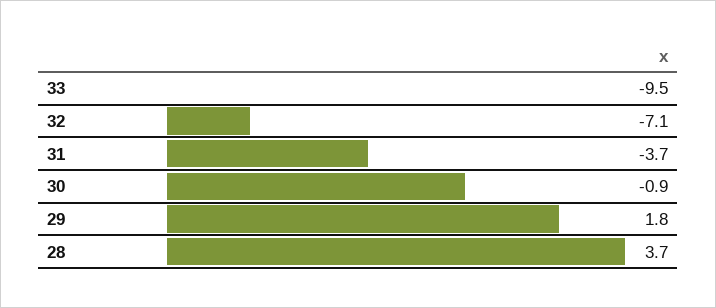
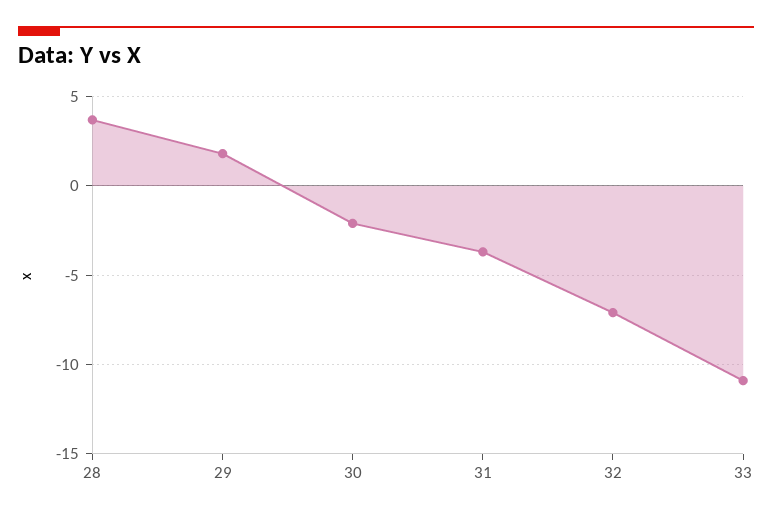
  {
-   "33": -9.5,
+   "33": -11,
    "32": -7.1,
    "31": -3.7,
-   "30": -0.9,
+   "30": -2,
    "29": 1.8,
    "28": 3.7
  }

